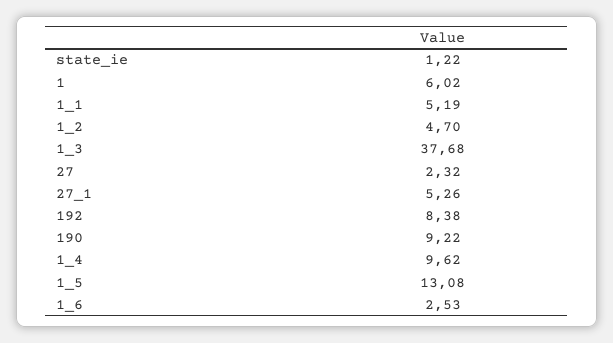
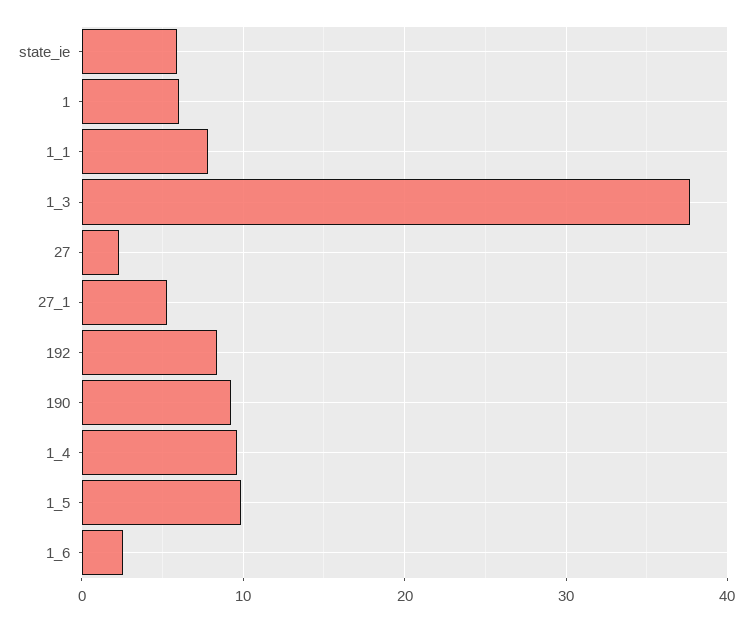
  {
-   "state_ie": 1.22,
+   "state_ie": 6,
    "1": 6.02,
-   "1_1": 5.19,
+   "1_1": 8,
-   "1_2": 4.7,
    "1_3": 37.68,
    "27": 2.32,
    "27_1": 5.26,
    "192": 8.38,
    "190": 9.22,
    "1_4": 9.62,
-   "1_5": 13.08,
+   "1_5": 10,
    "1_6": 2.53
  }

